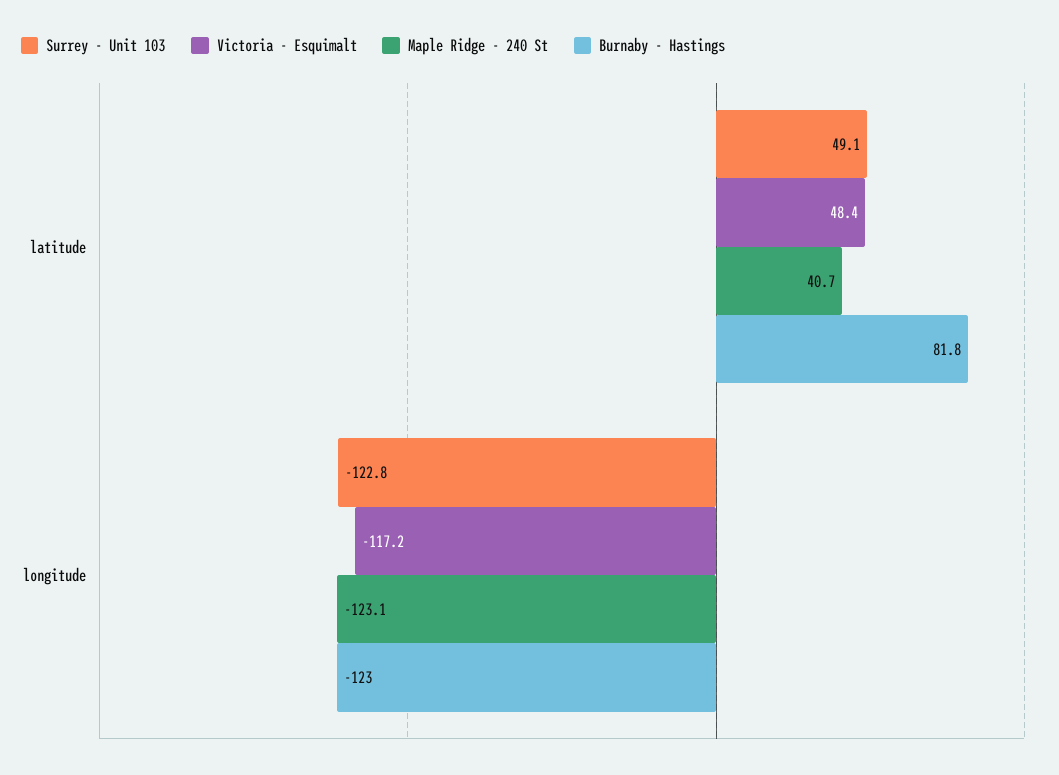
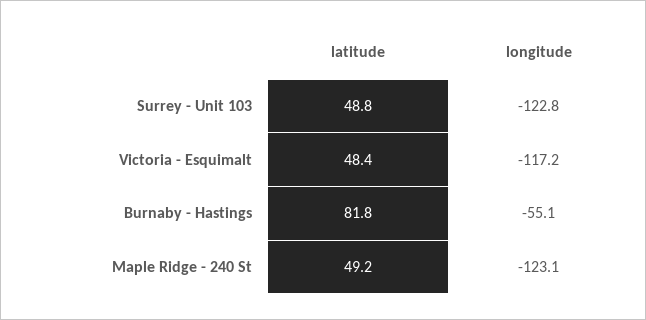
  {
    "Surrey - Unit 103": {
-     "latitude": 49.1,
+     "latitude": 48.8,
      "longitude": -122.8
    },
    "Victoria - Esquimalt": {
      "latitude": 48.4,
      "longitude": -117.2
    },
    "Maple Ridge - 240 St": {
-     "latitude": 40.7,
+     "latitude": 49.2,
      "longitude": -123.1
    },
    "Burnaby - Hastings": {
      "latitude": 81.8,
-     "longitude": -123
+     "longitude": -55.1
    }
  }

